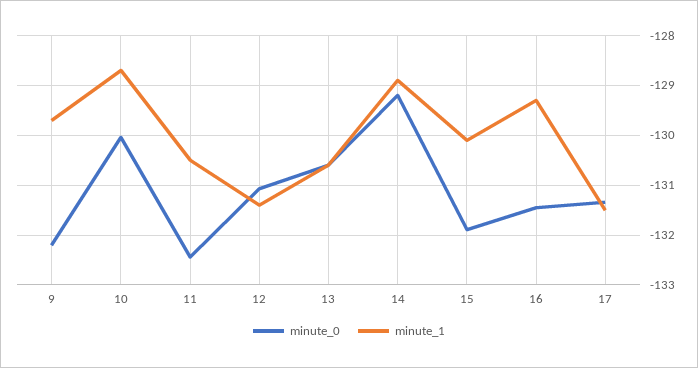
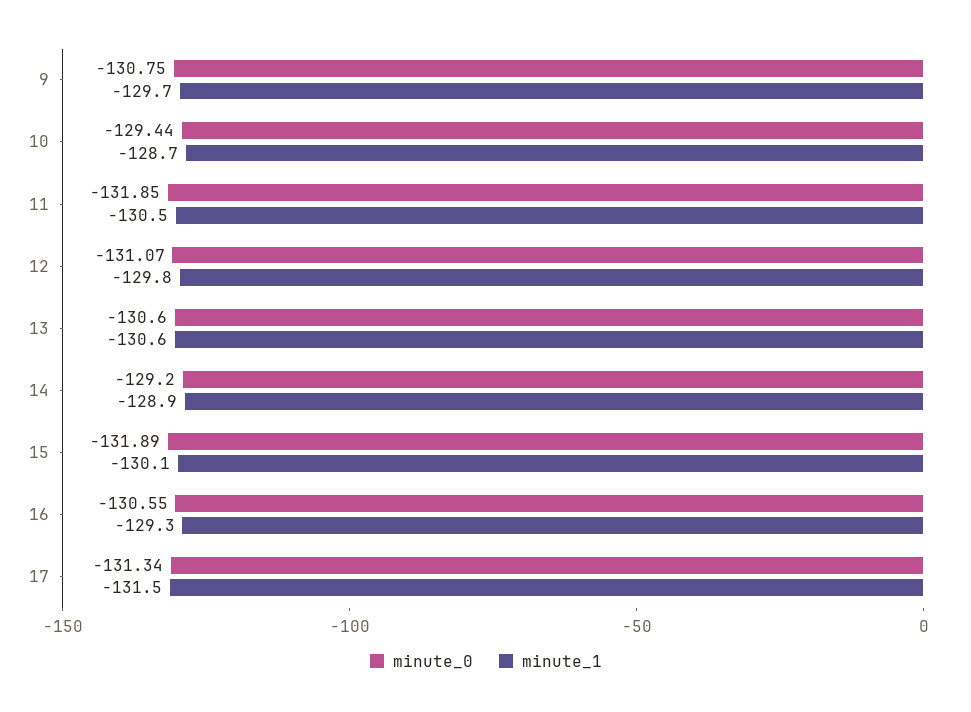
  {
    "minute_0": {
-     "9": -132.2,
+     "9": -130.75,
-     "10": -130,
+     "10": -129.44,
-     "11": -132.4,
+     "11": -131.85,
      "12": -131.07,
      "13": -130.6,
      "14": -129.2,
      "15": -131.89,
-     "16": -131.4,
+     "16": -130.55,
      "17": -131.34
    },
    "minute_1": {
      "9": -129.7,
      "10": -128.7,
      "11": -130.5,
-     "12": -131.4,
+     "12": -129.8,
      "13": -130.6,
      "14": -128.9,
      "15": -130.1,
      "16": -129.3,
      "17": -131.5
    }
  }

